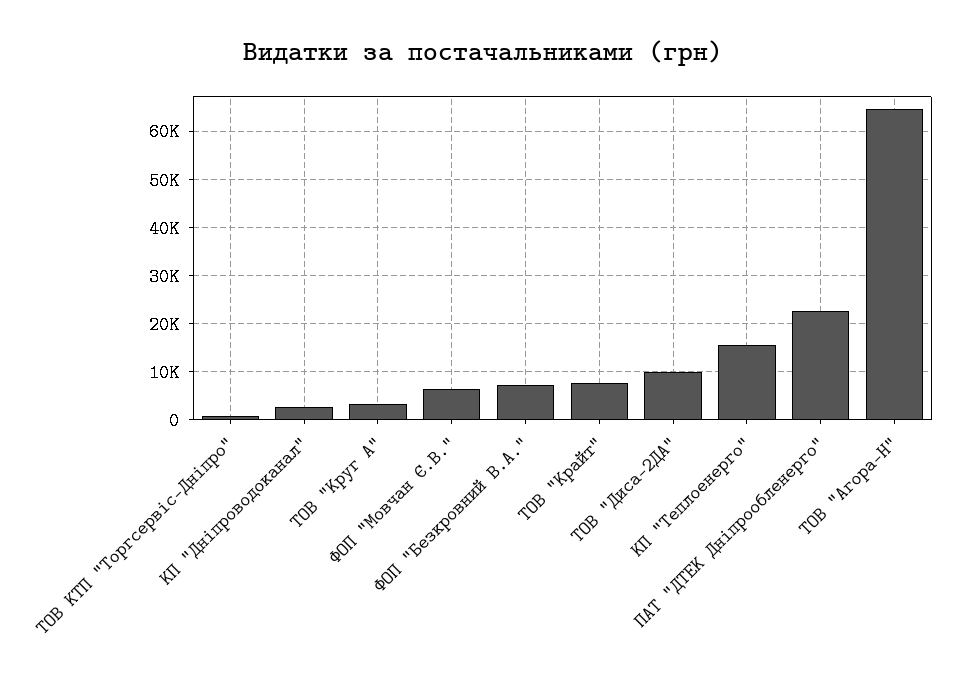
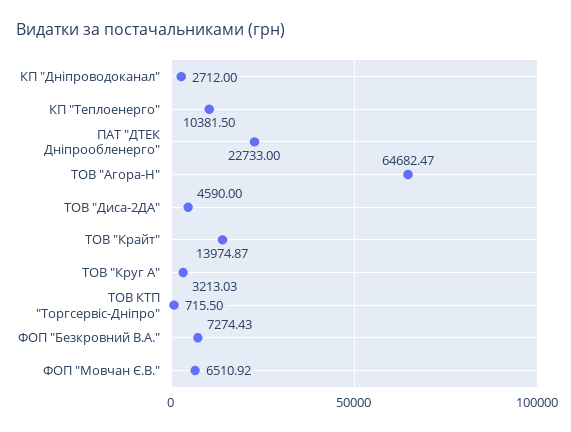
  {
    "ТОВ КТП \"Торгсервіс-Дніпро\"": 715.5,
    "КП \"Дніпроводоканал\"": 2712,
    "ТОВ \"Круг А\"": 3213.03,
    "ФОП \"Мовчан Є.В.\"": 6510.92,
    "ФОП \"Безкровний В.А.\"": 7274.43,
-   "ТОВ \"Крайт\"": 8000,
+   "ТОВ \"Крайт\"": 13974.87,
-   "ТОВ \"Диса-2ДА\"": 10000,
+   "ТОВ \"Диса-2ДА\"": 4590,
-   "КП \"Теплоенерго\"": 16000,
+   "КП \"Теплоенерго\"": 10381.5,
    "ПАТ \"ДТЕК Дніпрообленерго\"": 22733,
    "ТОВ \"Агора-Н\"": 64682.47
  }

